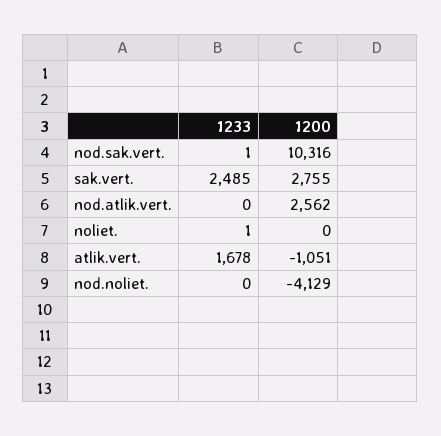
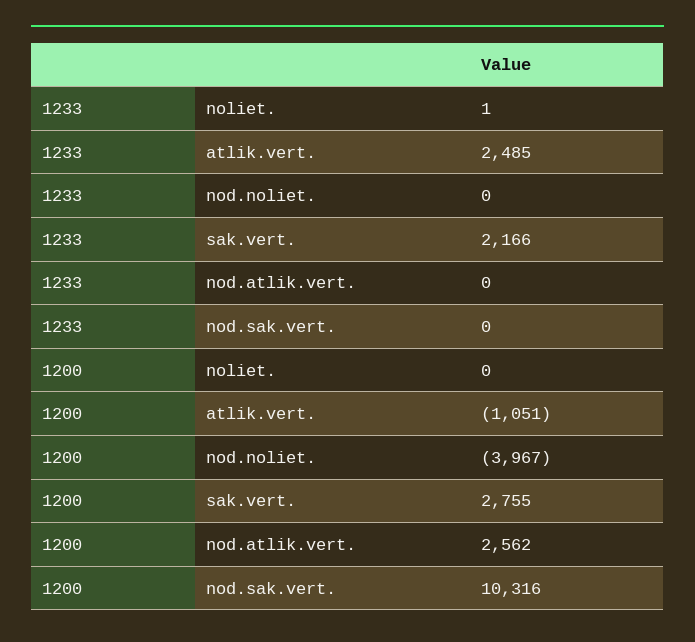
  {
    "1233": {
-     "nod.sak.vert.": 1,
+     "nod.sak.vert.": 0,
-     "sak.vert.": 2485,
+     "sak.vert.": 2166,
      "nod.atlik.vert.": 0,
      "noliet.": 1,
-     "atlik.vert.": 1678,
+     "atlik.vert.": 2485,
      "nod.noliet.": 0
    },
    "1200": {
      "nod.sak.vert.": 10316,
      "sak.vert.": 2755,
      "nod.atlik.vert.": 2562,
      "noliet.": 0,
      "atlik.vert.": -1051,
-     "nod.noliet.": -4129
+     "nod.noliet.": -3967
    }
  }

